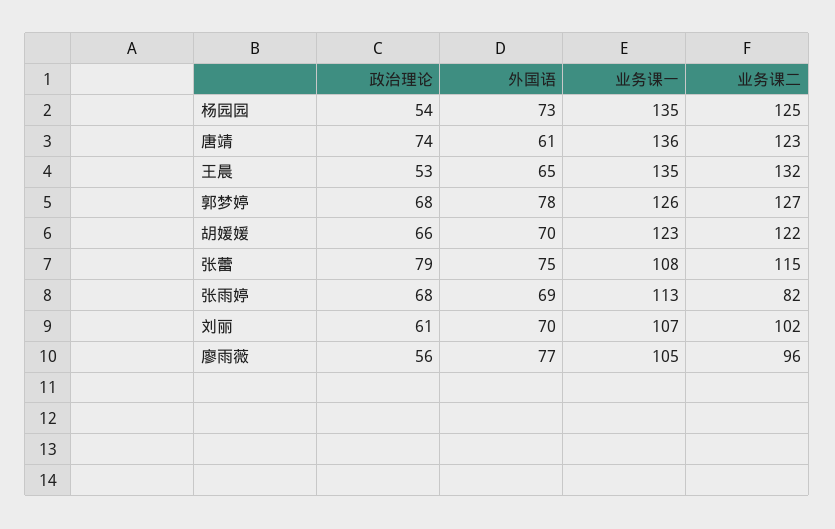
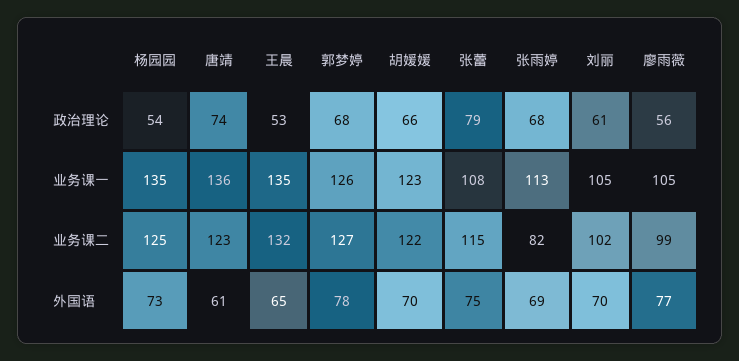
  {
    "政治理论": {
      "杨园园": 54,
      "唐靖": 74,
      "王晨": 53,
      "郭梦婷": 68,
      "胡媛媛": 66,
      "张蕾": 79,
      "张雨婷": 68,
      "刘丽": 61,
      "廖雨薇": 56
    },
    "外国语": {
      "杨园园": 73,
      "唐靖": 61,
      "王晨": 65,
      "郭梦婷": 78,
      "胡媛媛": 70,
      "张蕾": 75,
      "张雨婷": 69,
      "刘丽": 70,
      "廖雨薇": 77
    },
    "业务课一": {
      "杨园园": 135,
      "唐靖": 136,
      "王晨": 135,
      "郭梦婷": 126,
      "胡媛媛": 123,
      "张蕾": 108,
      "张雨婷": 113,
-     "刘丽": 107,
+     "刘丽": 105,
      "廖雨薇": 105
    },
    "业务课二": {
      "杨园园": 125,
      "唐靖": 123,
      "王晨": 132,
      "郭梦婷": 127,
      "胡媛媛": 122,
      "张蕾": 115,
      "张雨婷": 82,
      "刘丽": 102,
-     "廖雨薇": 96
+     "廖雨薇": 99
    }
  }

